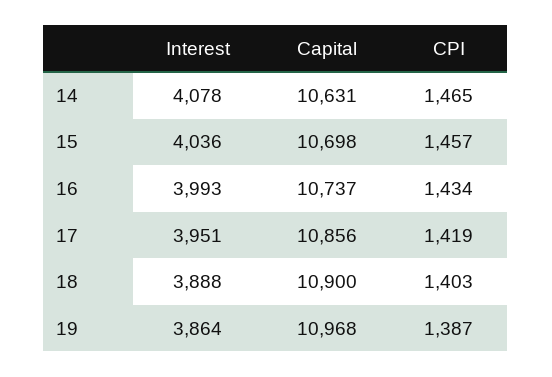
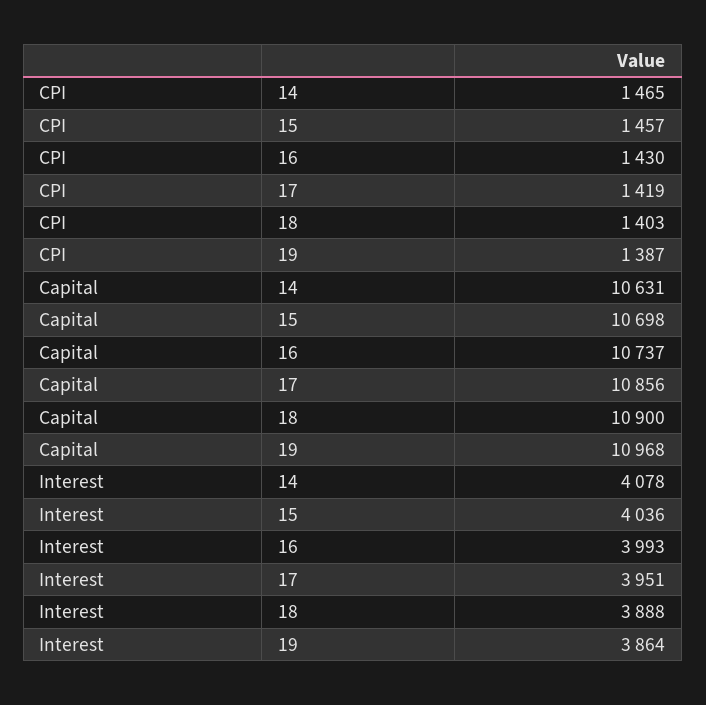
  {
    "Interest": {
      "14": 4078,
      "15": 4036,
      "16": 3993,
      "17": 3951,
      "18": 3888,
      "19": 3864
    },
    "Capital": {
      "14": 10631,
      "15": 10698,
      "16": 10737,
      "17": 10856,
      "18": 10900,
      "19": 10968
    },
    "CPI": {
      "14": 1465,
      "15": 1457,
-     "16": 1434,
+     "16": 1430,
      "17": 1419,
      "18": 1403,
      "19": 1387
    }
  }

